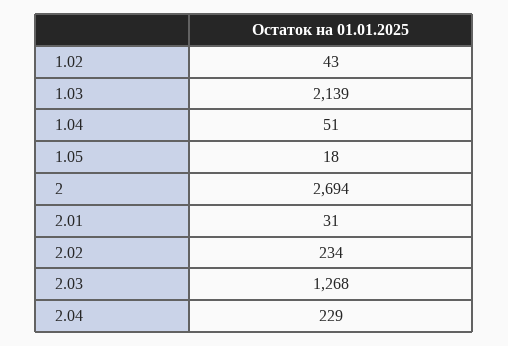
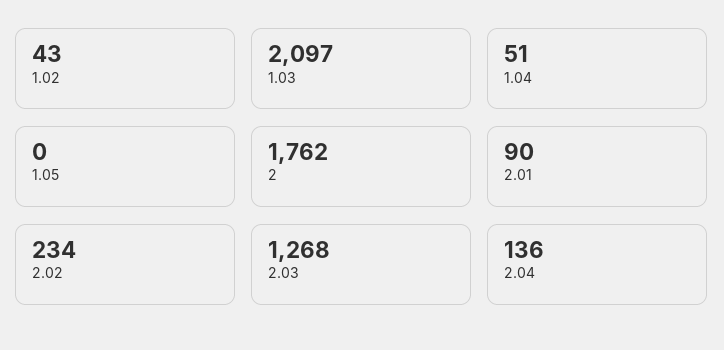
  {
    "1.02": 43,
-   "1.03": 2139,
+   "1.03": 2097,
    "1.04": 51,
-   "1.05": 18,
+   "1.05": 0,
-   "2": 2694,
+   "2": 1762,
-   "2.01": 31,
+   "2.01": 90,
    "2.02": 234,
    "2.03": 1268,
-   "2.04": 229
+   "2.04": 136
  }

